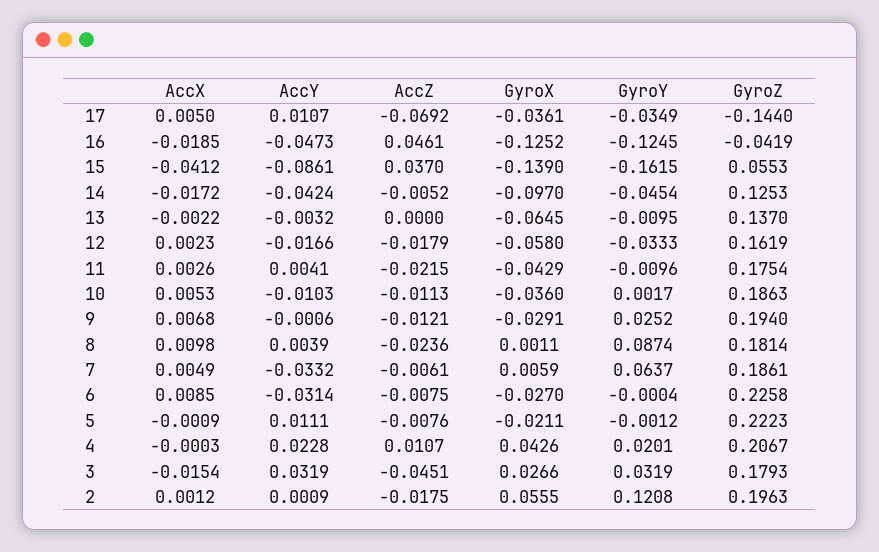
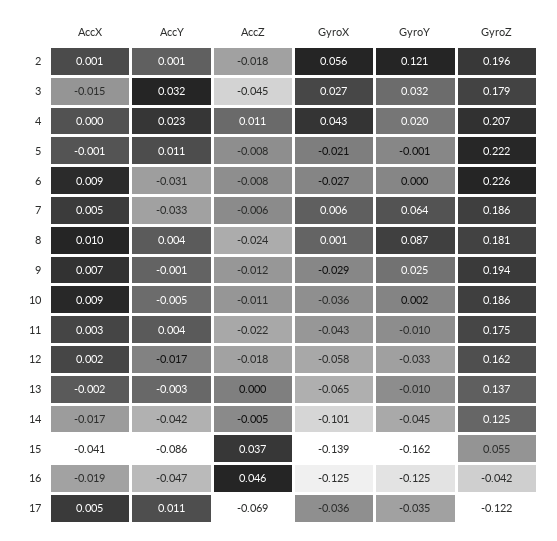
  {
    "AccX": {
      "17": 0.005,
      "16": -0.0185,
      "15": -0.0412,
      "14": -0.0172,
      "13": -0.0022,
      "12": 0.0023,
      "11": 0.0026,
-     "10": 0.0053,
+     "10": 0.009,
      "9": 0.0068,
      "8": 0.0098,
      "7": 0.0049,
      "6": 0.0085,
      "5": -0.0009,
      "4": -0.0003,
      "3": -0.0154,
      "2": 0.0012
    },
    "AccY": {
      "17": 0.0107,
      "16": -0.0473,
      "15": -0.0861,
      "14": -0.0424,
      "13": -0.0032,
      "12": -0.0166,
      "11": 0.0041,
-     "10": -0.0103,
+     "10": -0.005,
      "9": -0.0006,
      "8": 0.0039,
      "7": -0.0332,
      "6": -0.0314,
      "5": 0.0111,
      "4": 0.0228,
      "3": 0.0319,
      "2": 0.0009
    },
    "AccZ": {
      "17": -0.0692,
      "16": 0.0461,
      "15": 0.037,
      "14": -0.0052,
      "13": 0,
      "12": -0.0179,
      "11": -0.0215,
      "10": -0.0113,
      "9": -0.0121,
      "8": -0.0236,
      "7": -0.0061,
      "6": -0.0075,
      "5": -0.0076,
      "4": 0.0107,
      "3": -0.0451,
      "2": -0.0175
    },
    "GyroX": {
      "17": -0.0361,
      "16": -0.1252,
      "15": -0.139,
-     "14": -0.097,
+     "14": -0.101,
      "13": -0.0645,
      "12": -0.058,
      "11": -0.0429,
      "10": -0.036,
      "9": -0.0291,
      "8": 0.0011,
      "7": 0.0059,
      "6": -0.027,
      "5": -0.0211,
      "4": 0.0426,
      "3": 0.0266,
      "2": 0.0555
    },
    "GyroY": {
      "17": -0.0349,
      "16": -0.1245,
      "15": -0.1615,
      "14": -0.0454,
      "13": -0.0095,
      "12": -0.0333,
      "11": -0.0096,
      "10": 0.0017,
      "9": 0.0252,
      "8": 0.0874,
      "7": 0.0637,
      "6": -0.0004,
      "5": -0.0012,
      "4": 0.0201,
      "3": 0.0319,
      "2": 0.1208
    },
    "GyroZ": {
-     "17": -0.144,
+     "17": -0.122,
      "16": -0.0419,
      "15": 0.0553,
      "14": 0.1253,
      "13": 0.137,
      "12": 0.1619,
      "11": 0.1754,
      "10": 0.1863,
      "9": 0.194,
      "8": 0.1814,
      "7": 0.1861,
      "6": 0.2258,
      "5": 0.2223,
      "4": 0.2067,
      "3": 0.1793,
      "2": 0.1963
    }
  }

